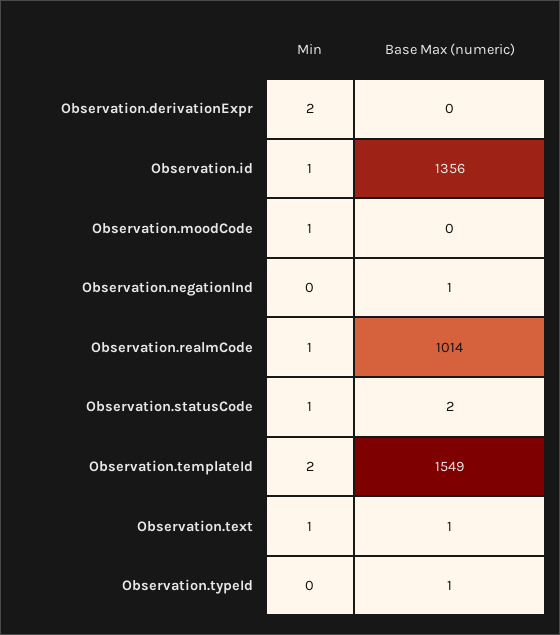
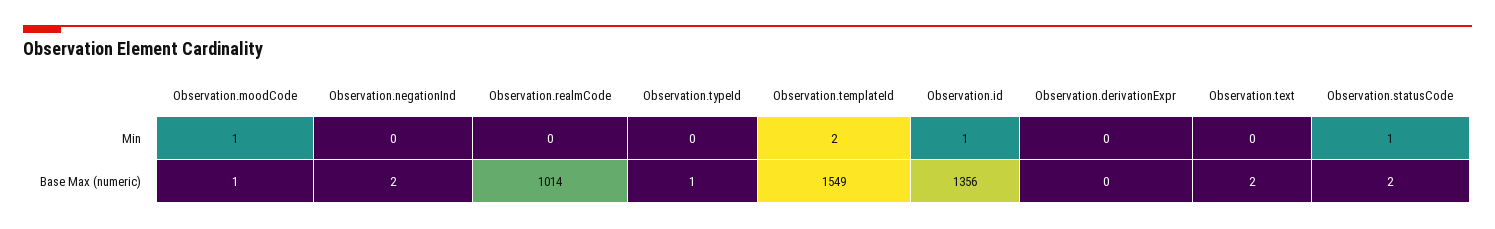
  {
    "Min": {
-     "Observation.derivationExpr": 2,
+     "Observation.derivationExpr": 0,
      "Observation.id": 1,
      "Observation.moodCode": 1,
      "Observation.negationInd": 0,
-     "Observation.realmCode": 1,
+     "Observation.realmCode": 0,
      "Observation.statusCode": 1,
      "Observation.templateId": 2,
-     "Observation.text": 1,
+     "Observation.text": 0,
      "Observation.typeId": 0
    },
    "Base Max (numeric)": {
      "Observation.derivationExpr": 0,
      "Observation.id": 1356,
-     "Observation.moodCode": 0,
+     "Observation.moodCode": 1,
-     "Observation.negationInd": 1,
+     "Observation.negationInd": 2,
      "Observation.realmCode": 1014,
      "Observation.statusCode": 2,
      "Observation.templateId": 1549,
-     "Observation.text": 1,
+     "Observation.text": 2,
      "Observation.typeId": 1
    }
  }

